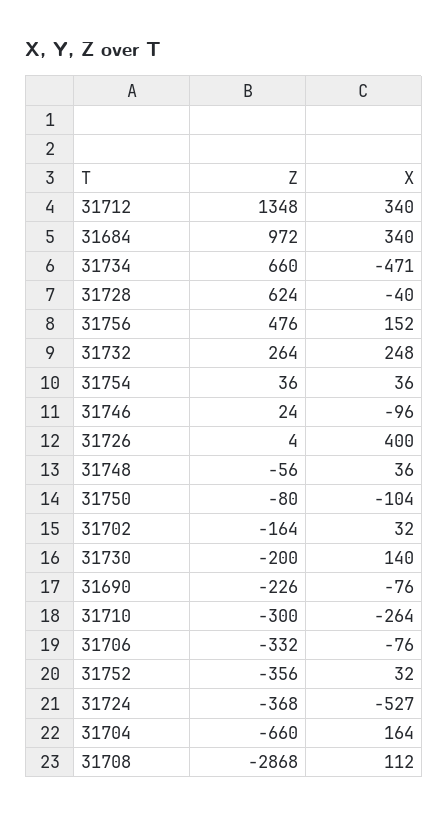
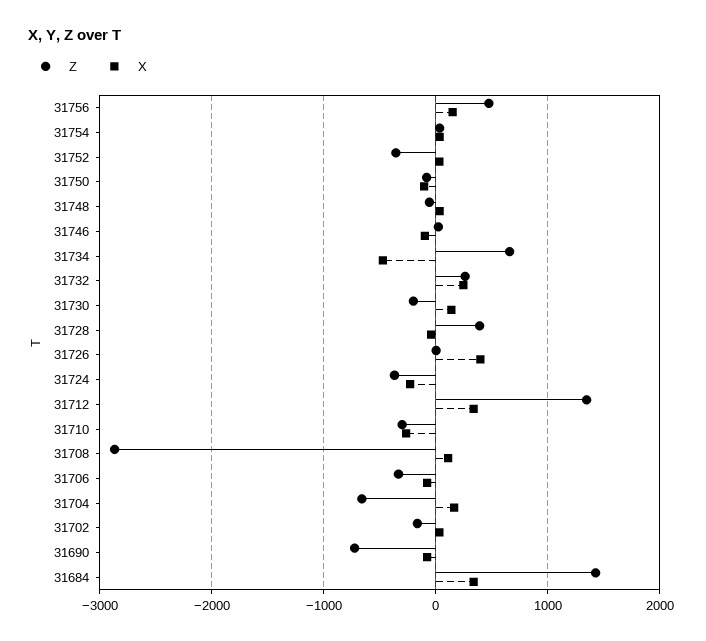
  {
    "Z": {
      "31712": 1348,
-     "31684": 972,
+     "31684": 1400,
      "31734": 660,
-     "31728": 624,
+     "31728": 400,
      "31756": 476,
      "31732": 264,
      "31754": 36,
      "31746": 24,
      "31726": 4,
      "31748": -56,
      "31750": -80,
      "31702": -164,
      "31730": -200,
-     "31690": -226,
+     "31690": -700,
      "31710": -300,
      "31706": -332,
      "31752": -356,
      "31724": -368,
      "31704": -660,
      "31708": -2868
    },
    "X": {
      "31712": 340,
      "31684": 340,
      "31734": -471,
      "31728": -40,
      "31756": 152,
      "31732": 248,
      "31754": 36,
      "31746": -96,
      "31726": 400,
      "31748": 36,
      "31750": -104,
      "31702": 32,
      "31730": 140,
      "31690": -76,
      "31710": -264,
      "31706": -76,
      "31752": 32,
-     "31724": -527,
+     "31724": -200,
      "31704": 164,
      "31708": 112
    }
  }

